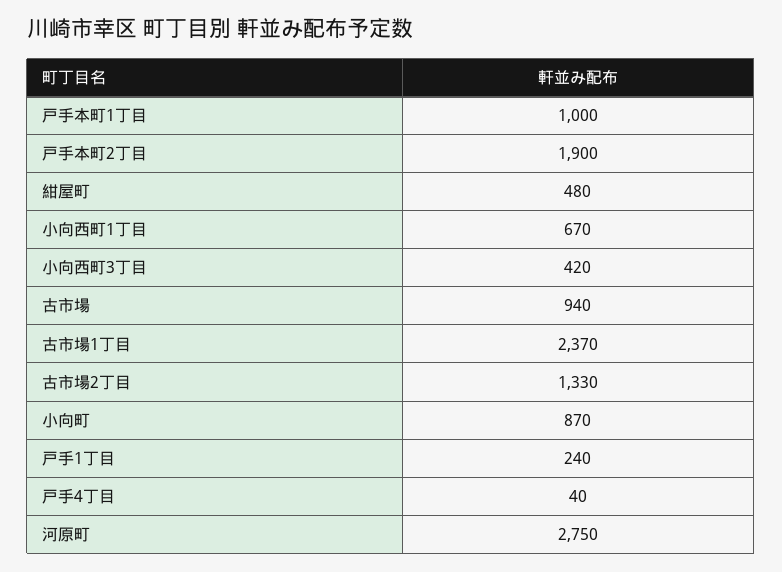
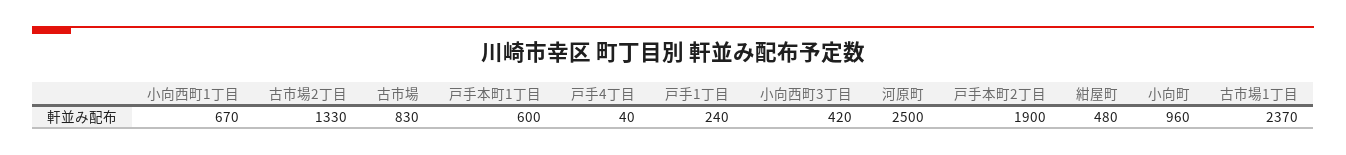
  {
-   "戸手本町1丁目": 1000,
+   "戸手本町1丁目": 600,
    "戸手本町2丁目": 1900,
    "紺屋町": 480,
    "小向西町1丁目": 670,
    "小向西町3丁目": 420,
-   "古市場": 940,
+   "古市場": 830,
    "古市場1丁目": 2370,
    "古市場2丁目": 1330,
-   "小向町": 870,
+   "小向町": 960,
    "戸手1丁目": 240,
    "戸手4丁目": 40,
-   "河原町": 2750
+   "河原町": 2500
  }

